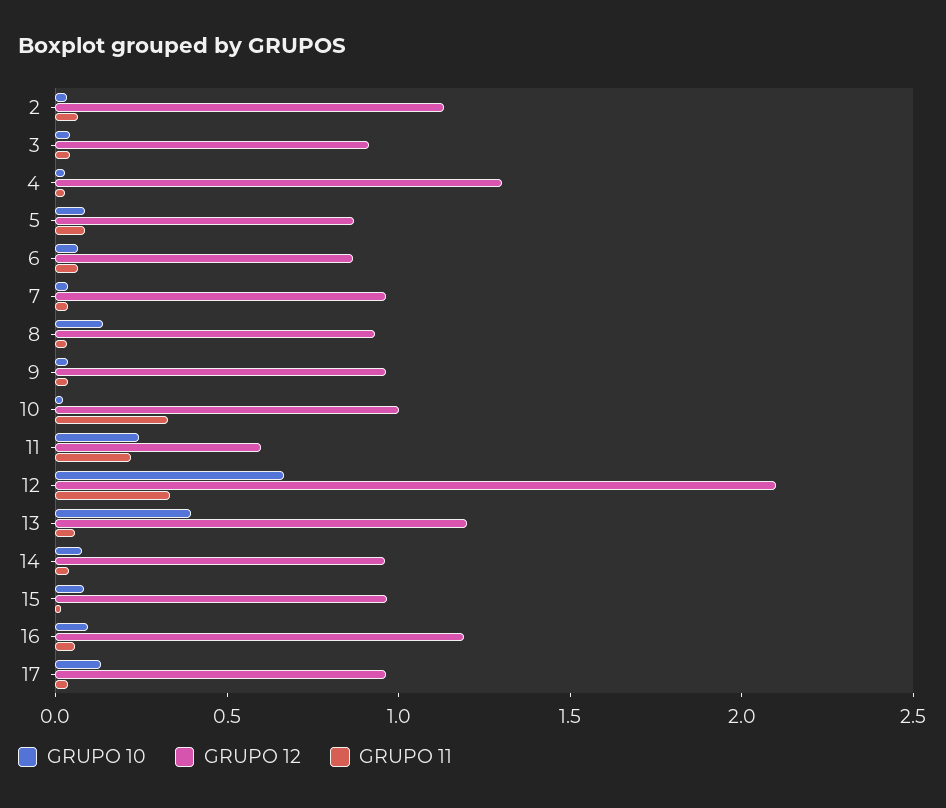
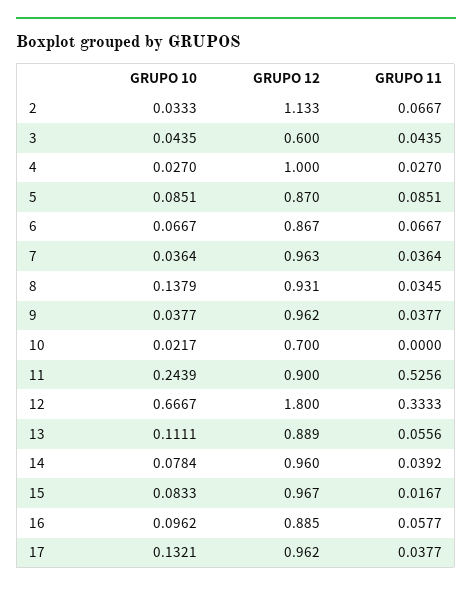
  {
    "GRUPO 10": {
      "2": 0.0333,
      "3": 0.0435,
      "4": 0.027,
      "5": 0.0851,
      "6": 0.0667,
      "7": 0.0364,
      "8": 0.1379,
      "9": 0.0377,
      "10": 0.0217,
      "11": 0.2439,
      "12": 0.6667,
-     "13": 0.4,
+     "13": 0.1111,
      "14": 0.0784,
      "15": 0.0833,
      "16": 0.0962,
      "17": 0.1321
    },
    "GRUPO 12": {
      "2": 1.133,
-     "3": 0.9,
+     "3": 0.6,
-     "4": 1.3,
+     "4": 1,
      "5": 0.87,
      "6": 0.867,
      "7": 0.963,
      "8": 0.931,
      "9": 0.962,
-     "10": 1,
+     "10": 0.7,
-     "11": 0.6,
+     "11": 0.9,
-     "12": 2.1,
+     "12": 1.8,
-     "13": 1.2,
+     "13": 0.889,
      "14": 0.96,
      "15": 0.967,
-     "16": 1.2,
+     "16": 0.885,
      "17": 0.962
    },
    "GRUPO 11": {
      "2": 0.0667,
      "3": 0.0435,
      "4": 0.027,
      "5": 0.0851,
      "6": 0.0667,
      "7": 0.0364,
      "8": 0.0345,
      "9": 0.0377,
-     "10": 0.3,
+     "10": 0,
-     "11": 0.2,
+     "11": 0.5256,
      "12": 0.3333,
      "13": 0.0556,
      "14": 0.0392,
      "15": 0.0167,
      "16": 0.0577,
      "17": 0.0377
    }
  }

